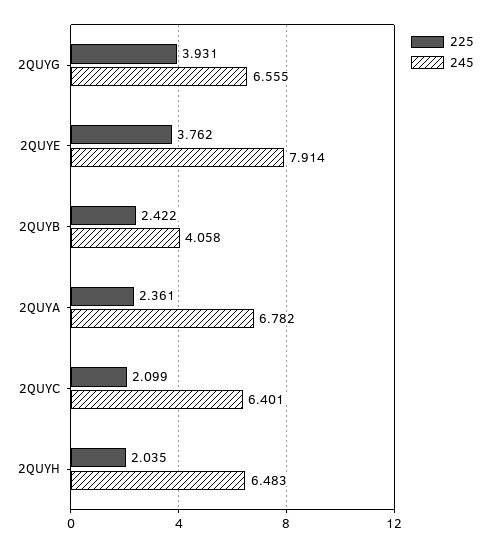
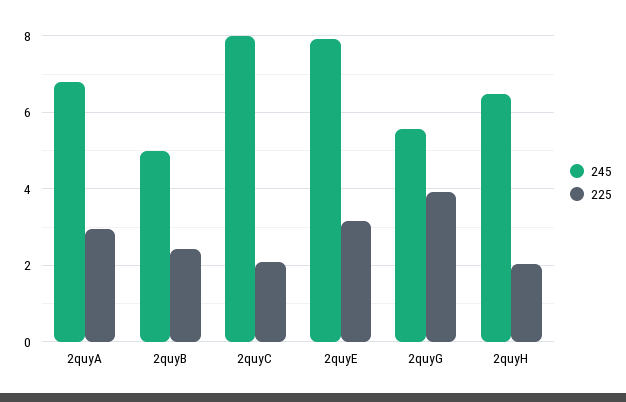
  {
    "225": {
      "2QUYG": 3.931,
-     "2QUYE": 3.762,
+     "2QUYE": 3.2,
      "2QUYB": 2.422,
-     "2QUYA": 2.361,
+     "2QUYA": 3,
      "2QUYC": 2.099,
      "2QUYH": 2.035
    },
    "245": {
-     "2QUYG": 6.555,
+     "2QUYG": 5.6,
      "2QUYE": 7.914,
-     "2QUYB": 4.058,
+     "2QUYB": 5,
      "2QUYA": 6.782,
-     "2QUYC": 6.401,
+     "2QUYC": 8,
      "2QUYH": 6.483
    }
  }

